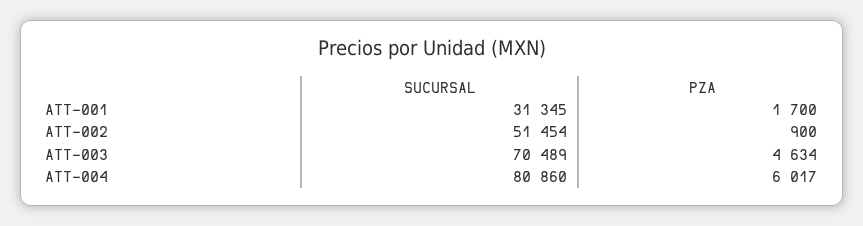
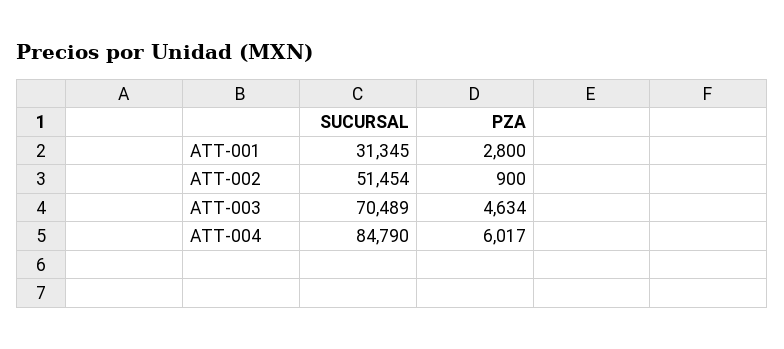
  {
    "SUCURSAL": {
      "ATT-001": 31345,
      "ATT-002": 51454,
      "ATT-003": 70489,
-     "ATT-004": 80860
+     "ATT-004": 84790
    },
    "PZA": {
-     "ATT-001": 1700,
+     "ATT-001": 2800,
      "ATT-002": 900,
      "ATT-003": 4634,
      "ATT-004": 6017
    }
  }

